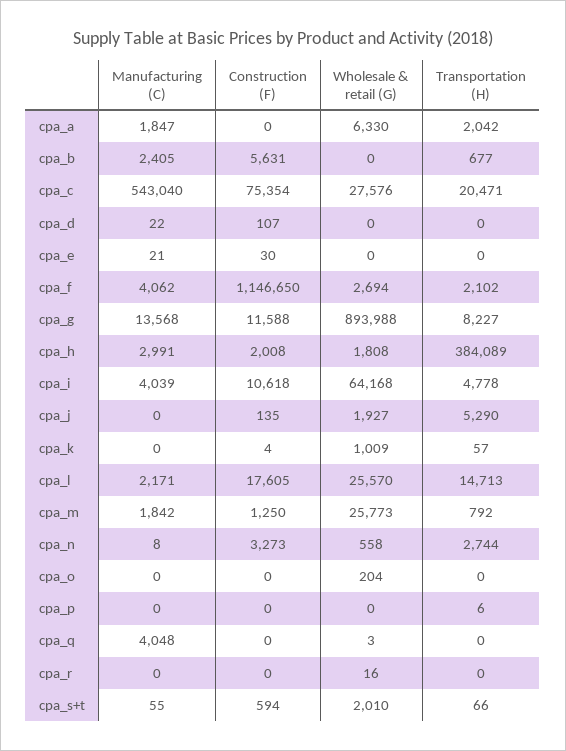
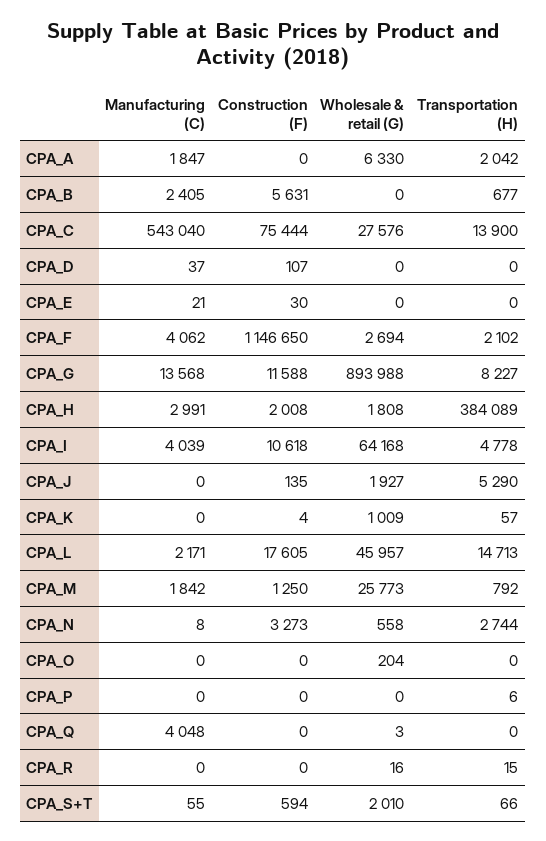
  {
    "Manufacturing (C)": {
      "cpa_a": 1847,
      "cpa_b": 2405,
      "cpa_c": 543040,
-     "cpa_d": 22,
+     "cpa_d": 37,
      "cpa_e": 21,
      "cpa_f": 4062,
      "cpa_g": 13568,
      "cpa_h": 2991,
      "cpa_i": 4039,
      "cpa_j": 0,
      "cpa_k": 0,
      "cpa_l": 2171,
      "cpa_m": 1842,
      "cpa_n": 8,
      "cpa_o": 0,
      "cpa_p": 0,
      "cpa_q": 4048,
      "cpa_r": 0,
      "cpa_s+t": 55
    },
    "Construction (F)": {
      "cpa_a": 0,
      "cpa_b": 5631,
-     "cpa_c": 75354,
+     "cpa_c": 75444,
      "cpa_d": 107,
      "cpa_e": 30,
      "cpa_f": 1146650,
      "cpa_g": 11588,
      "cpa_h": 2008,
      "cpa_i": 10618,
      "cpa_j": 135,
      "cpa_k": 4,
      "cpa_l": 17605,
      "cpa_m": 1250,
      "cpa_n": 3273,
      "cpa_o": 0,
      "cpa_p": 0,
      "cpa_q": 0,
      "cpa_r": 0,
      "cpa_s+t": 594
    },
    "Wholesale & retail (G)": {
      "cpa_a": 6330,
      "cpa_b": 0,
      "cpa_c": 27576,
      "cpa_d": 0,
      "cpa_e": 0,
      "cpa_f": 2694,
      "cpa_g": 893988,
      "cpa_h": 1808,
      "cpa_i": 64168,
      "cpa_j": 1927,
      "cpa_k": 1009,
-     "cpa_l": 25570,
+     "cpa_l": 45957,
      "cpa_m": 25773,
      "cpa_n": 558,
      "cpa_o": 204,
      "cpa_p": 0,
      "cpa_q": 3,
      "cpa_r": 16,
      "cpa_s+t": 2010
    },
    "Transportation (H)": {
      "cpa_a": 2042,
      "cpa_b": 677,
-     "cpa_c": 20471,
+     "cpa_c": 13900,
      "cpa_d": 0,
      "cpa_e": 0,
      "cpa_f": 2102,
      "cpa_g": 8227,
      "cpa_h": 384089,
      "cpa_i": 4778,
      "cpa_j": 5290,
      "cpa_k": 57,
      "cpa_l": 14713,
      "cpa_m": 792,
      "cpa_n": 2744,
      "cpa_o": 0,
      "cpa_p": 6,
      "cpa_q": 0,
-     "cpa_r": 0,
+     "cpa_r": 15,
      "cpa_s+t": 66
    }
  }

